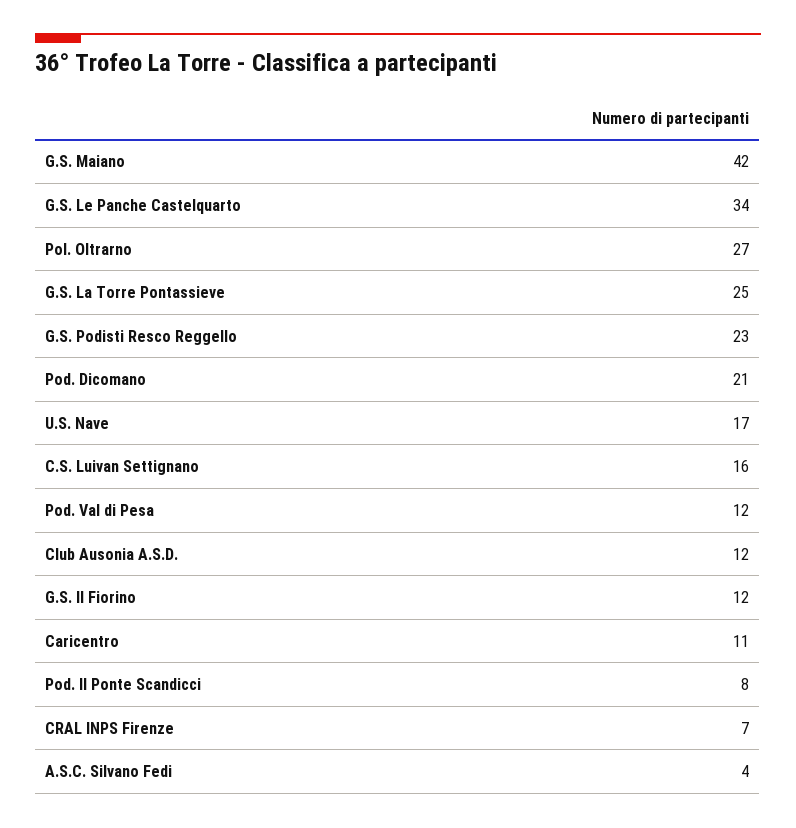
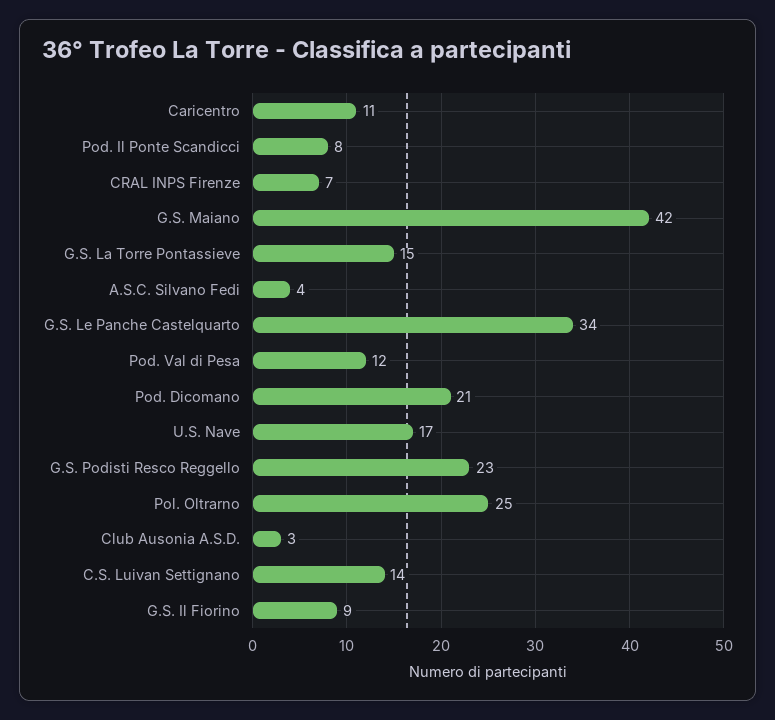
  {
    "G.S. Maiano": 42,
    "G.S. Le Panche Castelquarto": 34,
-   "Pol. Oltrarno": 27,
+   "Pol. Oltrarno": 25,
-   "G.S. La Torre Pontassieve": 25,
+   "G.S. La Torre Pontassieve": 15,
    "G.S. Podisti Resco Reggello": 23,
    "Pod. Dicomano": 21,
    "U.S. Nave": 17,
-   "C.S. Luivan Settignano": 16,
+   "C.S. Luivan Settignano": 14,
    "Pod. Val di Pesa": 12,
-   "Club Ausonia A.S.D.": 12,
+   "Club Ausonia A.S.D.": 3,
-   "G.S. Il Fiorino": 12,
+   "G.S. Il Fiorino": 9,
    "Caricentro": 11,
    "Pod. Il Ponte Scandicci": 8,
    "CRAL INPS Firenze": 7,
    "A.S.C. Silvano Fedi": 4
  }

